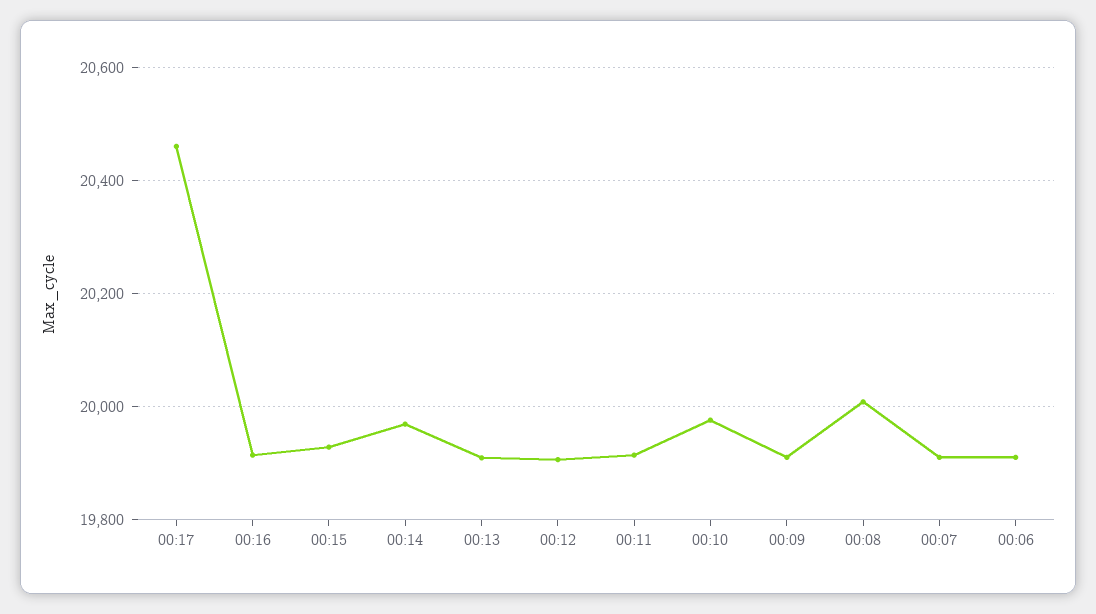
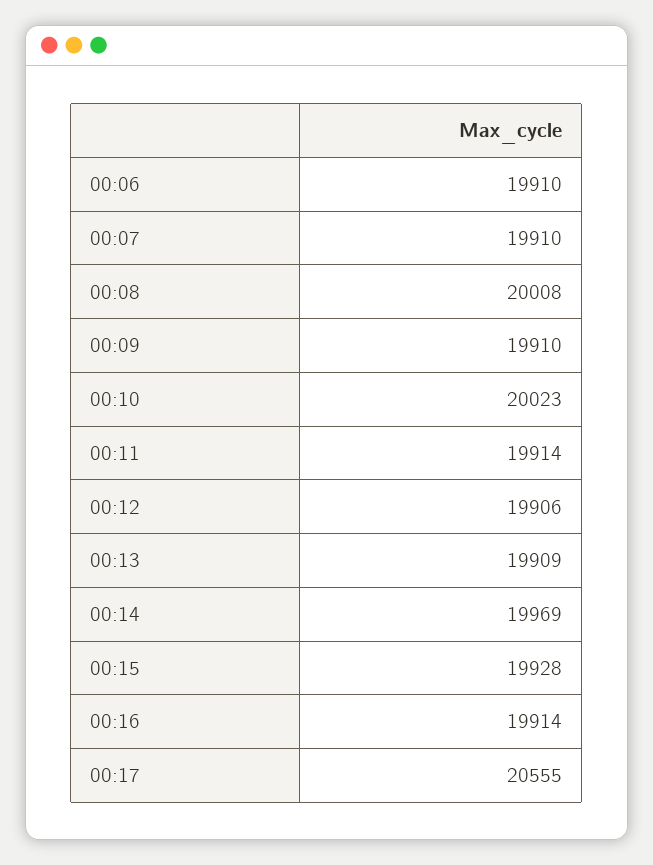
  {
-   "00:17": 20460,
+   "00:17": 20555,
    "00:16": 19914,
    "00:15": 19928,
    "00:14": 19969,
    "00:13": 19909,
    "00:12": 19906,
    "00:11": 19914,
-   "00:10": 19980,
+   "00:10": 20023,
    "00:09": 19910,
    "00:08": 20008,
    "00:07": 19910,
    "00:06": 19910
  }

